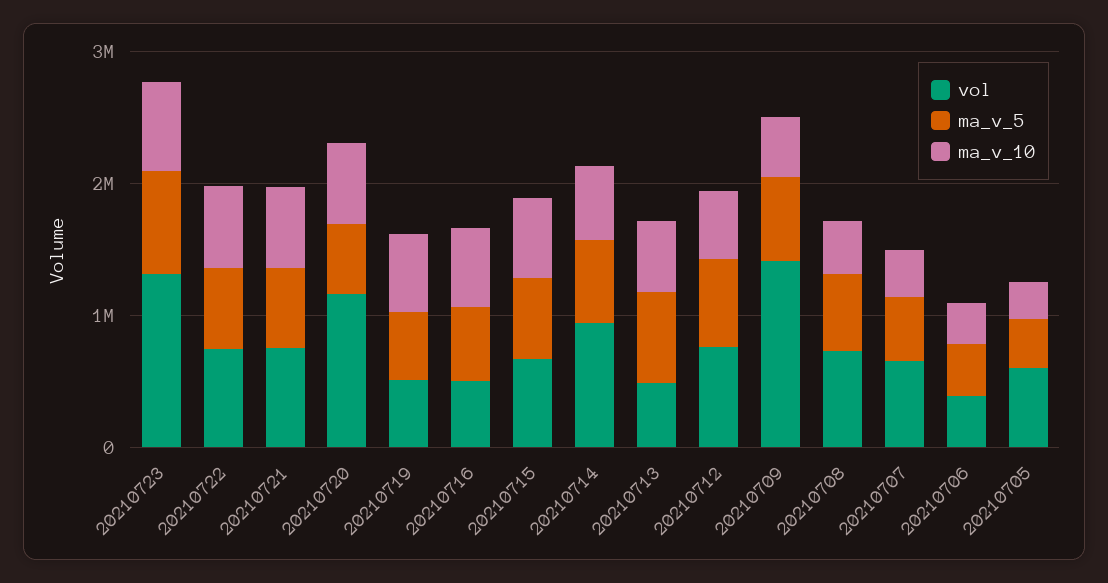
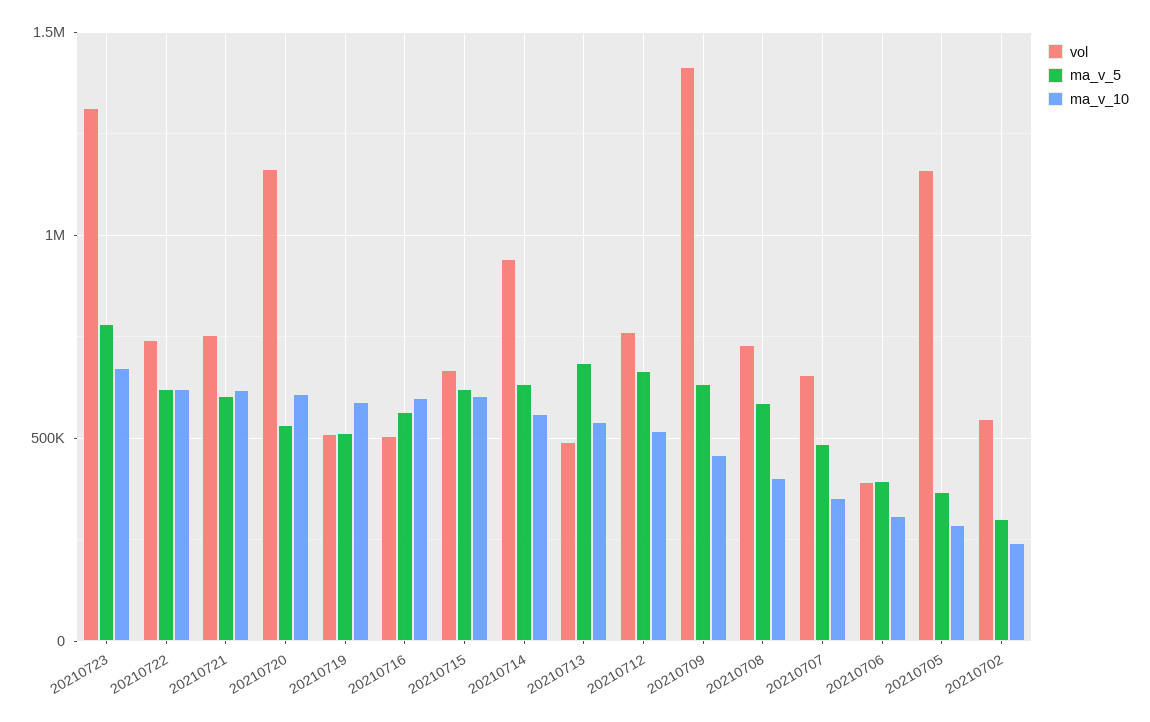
  {
    "vol": {
      "20210723": 1300000,
      "20210722": 750000,
      "20210721": 750000,
      "20210720": 1150000,
      "20210719": 500000,
      "20210716": 500000,
      "20210715": 650000,
      "20210714": 950000,
      "20210713": 500000,
      "20210712": 750000,
      "20210709": 1400000,
      "20210708": 750000,
      "20210707": 650000,
      "20210706": 400000,
-     "20210705": 600000
+     "20210705": 1150000,
+     "20210702": 550000
    },
    "ma_v_5": {
      "20210723": 800000,
      "20210722": 600000,
      "20210721": 600000,
      "20210720": 550000,
      "20210719": 500000,
      "20210716": 550000,
      "20210715": 600000,
      "20210714": 650000,
      "20210713": 700000,
      "20210712": 650000,
      "20210709": 650000,
      "20210708": 600000,
      "20210707": 500000,
      "20210706": 400000,
-     "20210705": 350000
+     "20210705": 350000,
+     "20210702": 300000
    },
    "ma_v_10": {
      "20210723": 650000,
      "20210722": 600000,
      "20210721": 600000,
      "20210720": 600000,
      "20210719": 600000,
      "20210716": 600000,
      "20210715": 600000,
      "20210714": 550000,
      "20210713": 550000,
      "20210712": 500000,
      "20210709": 450000,
      "20210708": 400000,
      "20210707": 350000,
      "20210706": 300000,
-     "20210705": 300000
+     "20210705": 300000,
+     "20210702": 250000
    }
  }

